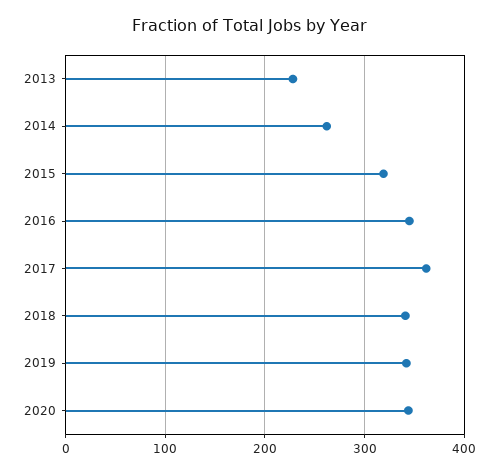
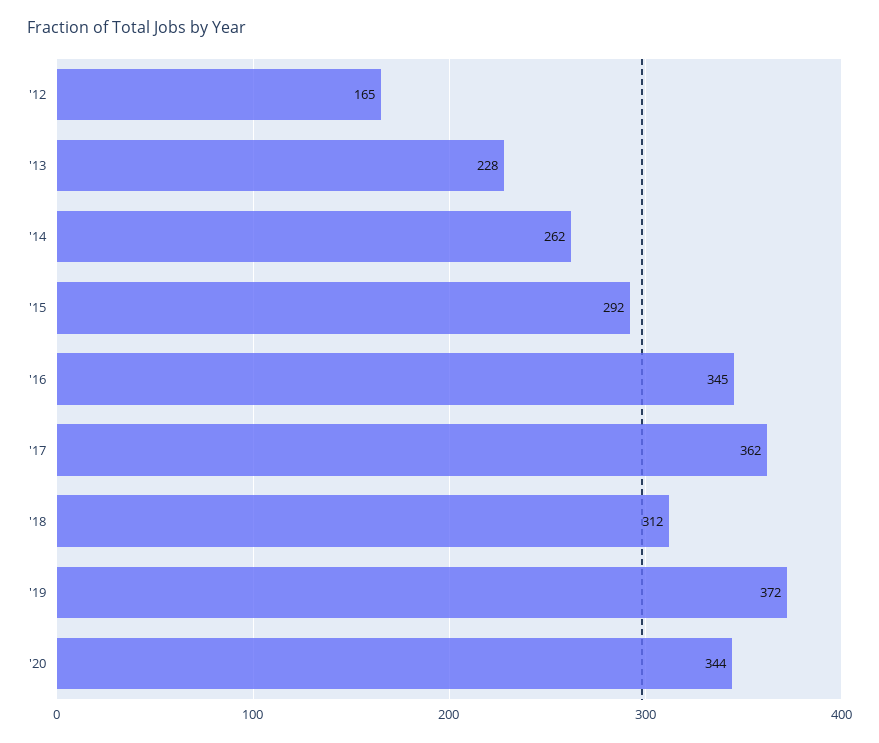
  {
    "2013": 228,
    "2014": 262,
-   "2015": 320,
+   "2015": 292,
    "2016": 345,
    "2017": 362,
-   "2018": 340,
+   "2018": 312,
-   "2019": 340,
+   "2019": 372,
-   "2020": 344
+   "2020": 344,
+   "'12": 165
  }

